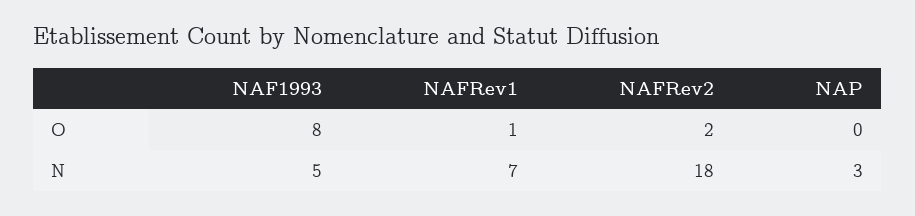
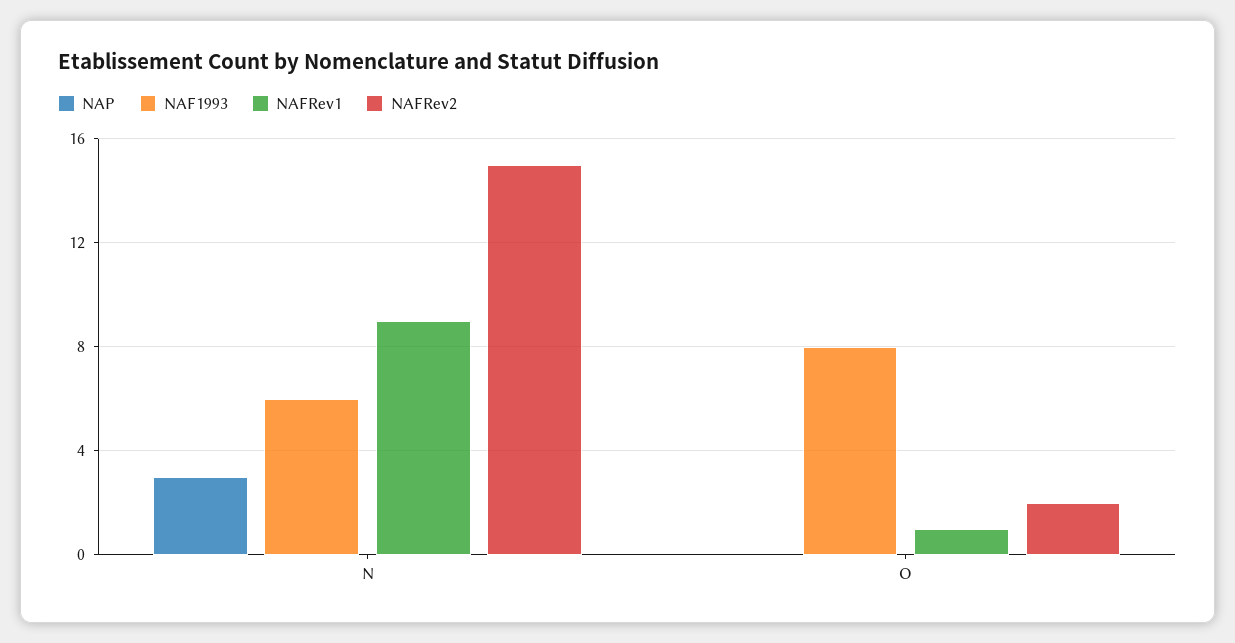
  {
    "NAF1993": {
      "O": 8,
-     "N": 5
+     "N": 6
    },
    "NAFRev1": {
      "O": 1,
-     "N": 7
+     "N": 9
    },
    "NAFRev2": {
      "O": 2,
-     "N": 18
+     "N": 15
    },
    "NAP": {
      "O": 0,
      "N": 3
    }
  }

